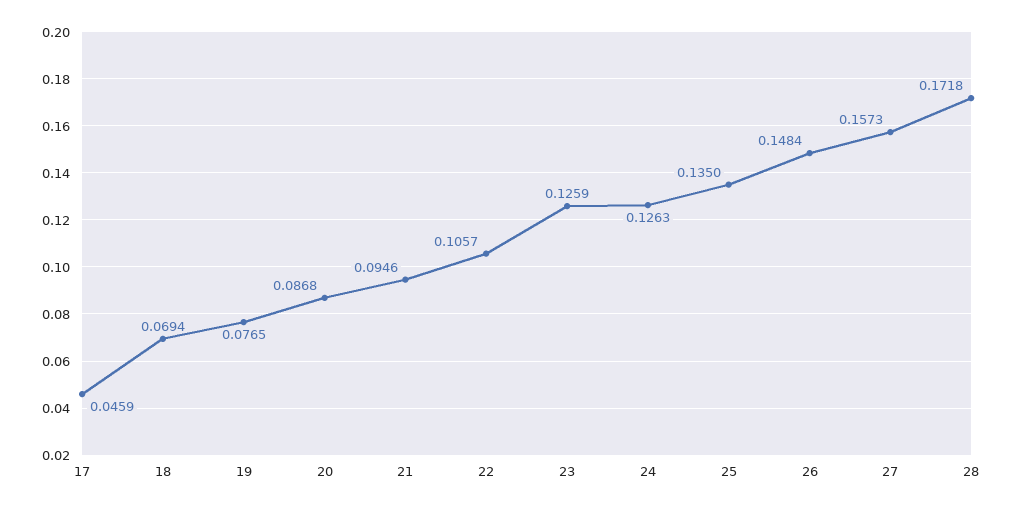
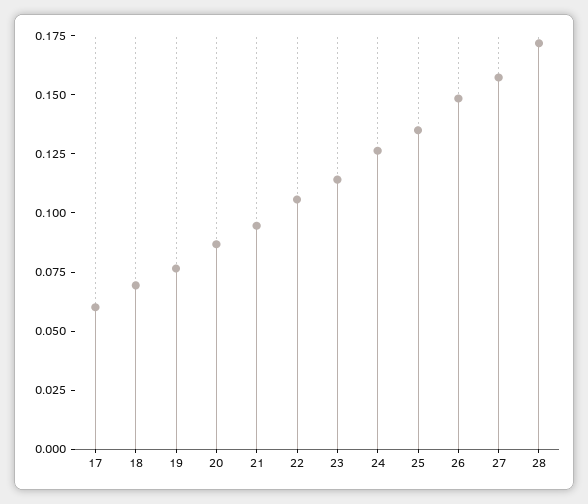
  {
-   "17": 0.0459,
+   "17": 0.06,
    "18": 0.0694,
    "19": 0.0765,
    "20": 0.0868,
    "21": 0.0946,
    "22": 0.1057,
-   "23": 0.1259,
+   "23": 0.115,
    "24": 0.1263,
    "25": 0.135,
    "26": 0.1484,
    "27": 0.1573,
    "28": 0.1718
  }

